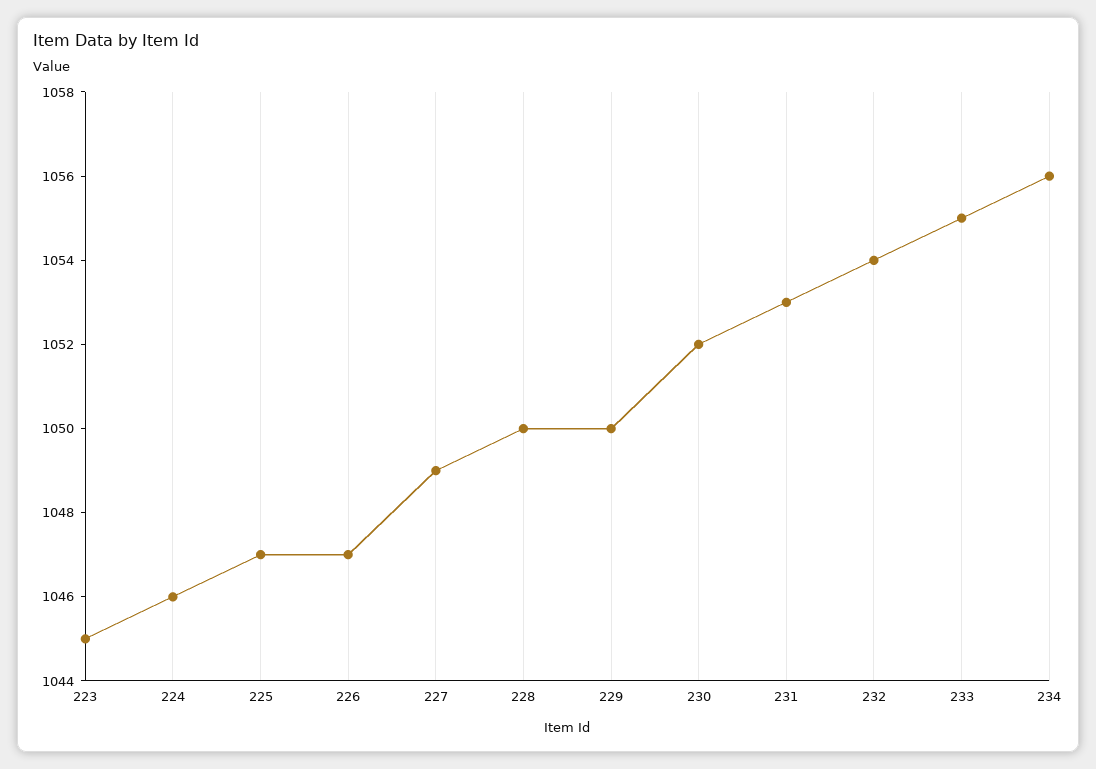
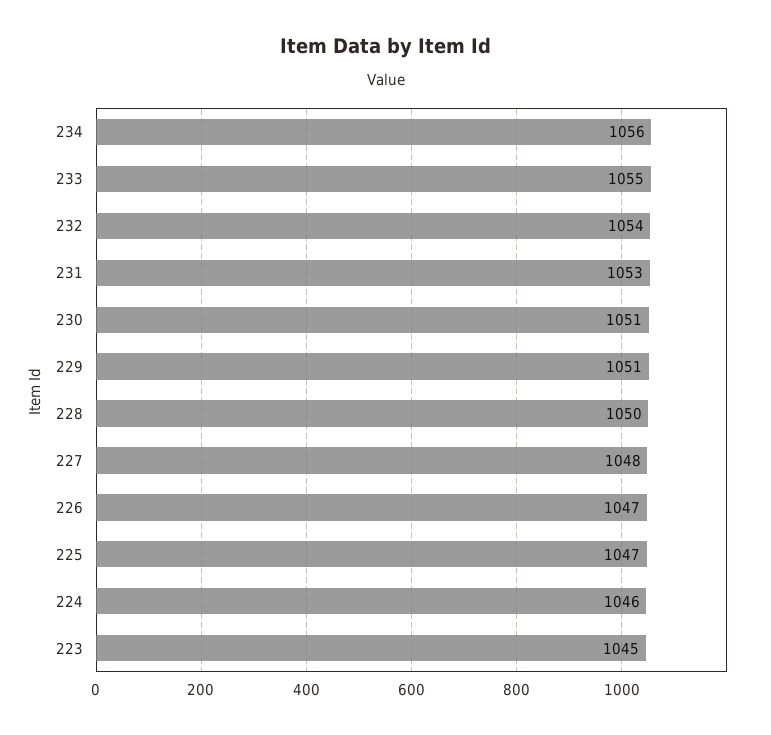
  {
    "223": 1045,
    "224": 1046,
    "225": 1047,
    "226": 1047,
-   "227": 1049,
+   "227": 1048,
    "228": 1050,
-   "229": 1050,
+   "229": 1051,
-   "230": 1052,
+   "230": 1051,
    "231": 1053,
    "232": 1054,
    "233": 1055,
    "234": 1056
  }

